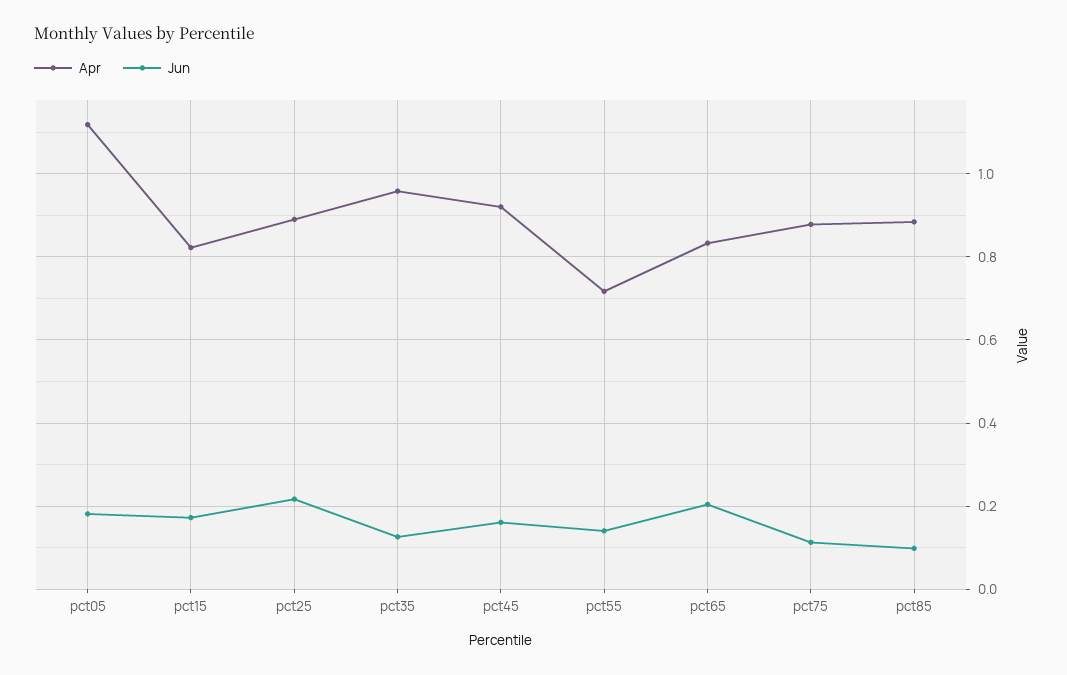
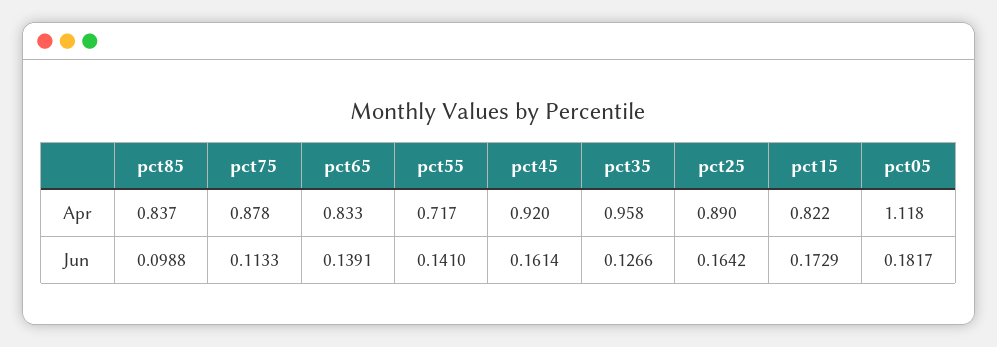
  {
    "Apr": {
      "pct05": 1.118,
      "pct15": 0.822,
      "pct25": 0.89,
      "pct35": 0.958,
      "pct45": 0.92,
      "pct55": 0.717,
      "pct65": 0.833,
      "pct75": 0.878,
-     "pct85": 0.88
+     "pct85": 0.837
    },
    "Jun": {
      "pct05": 0.1817,
      "pct15": 0.1729,
-     "pct25": 0.22,
+     "pct25": 0.1642,
      "pct35": 0.1266,
      "pct45": 0.1614,
      "pct55": 0.141,
-     "pct65": 0.2,
+     "pct65": 0.1391,
      "pct75": 0.1133,
      "pct85": 0.0988
    }
  }

